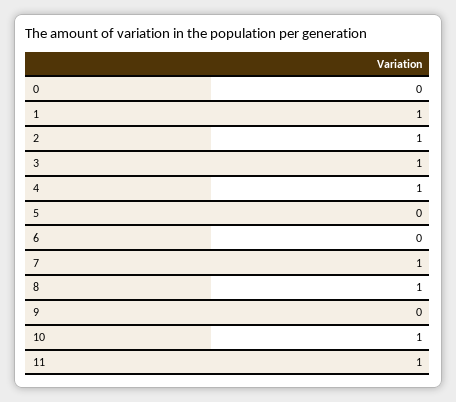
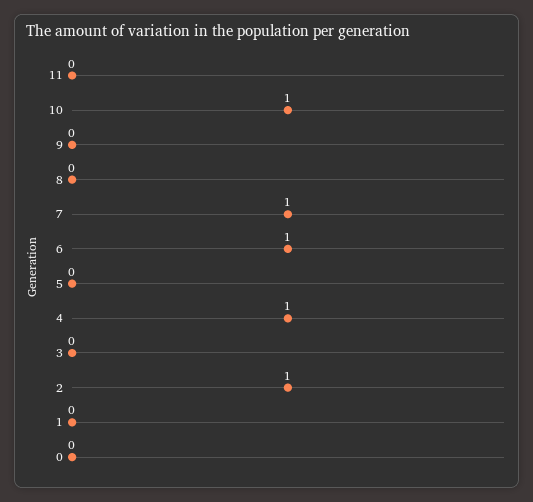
  {
    "0": 0,
-   "1": 1,
+   "1": 0,
    "2": 1,
-   "3": 1,
+   "3": 0,
    "4": 1,
    "5": 0,
-   "6": 0,
+   "6": 1,
    "7": 1,
-   "8": 1,
+   "8": 0,
    "9": 0,
    "10": 1,
-   "11": 1
+   "11": 0
  }

